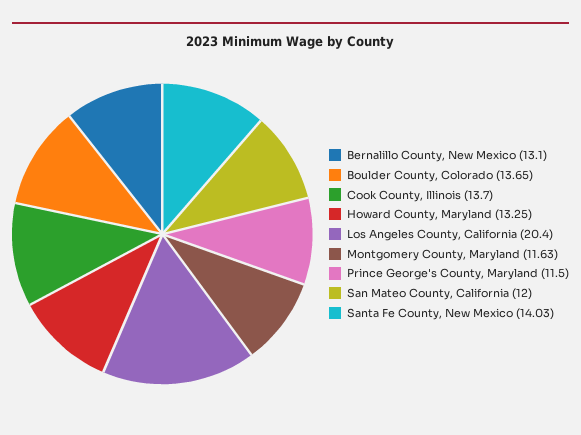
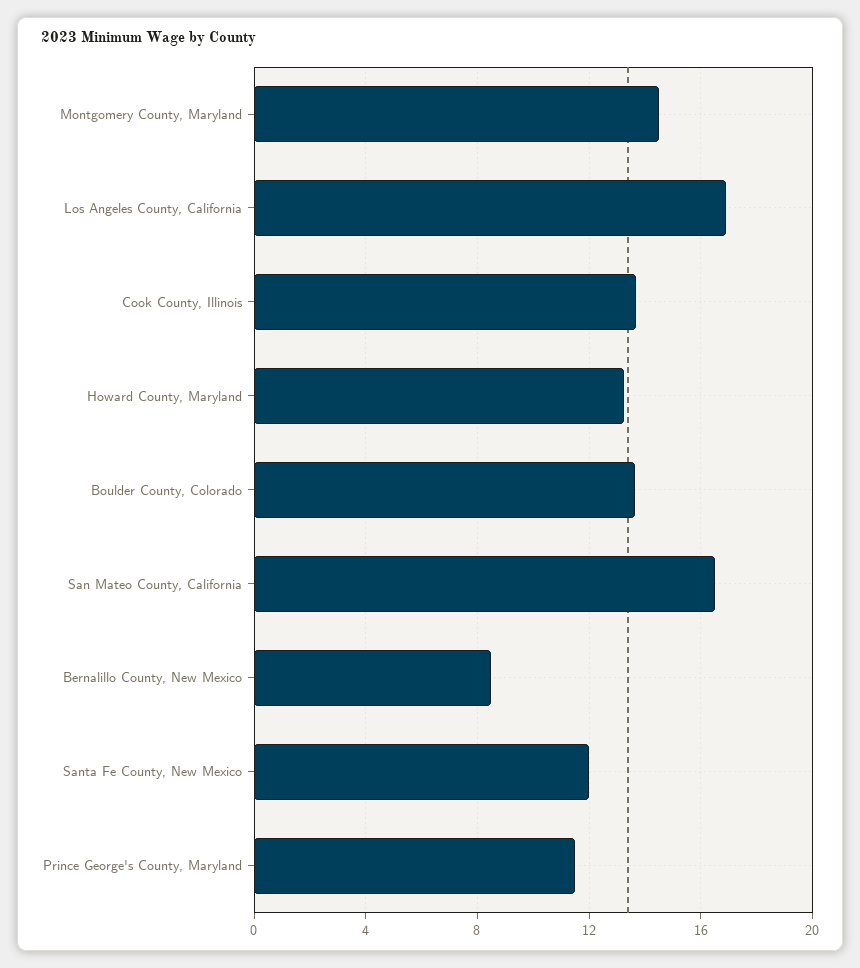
  {
-   "Bernalillo County, New Mexico": 13.1,
+   "Bernalillo County, New Mexico": 8.5,
    "Boulder County, Colorado": 13.65,
    "Cook County, Illinois": 13.7,
    "Howard County, Maryland": 13.25,
-   "Los Angeles County, California": 20.4,
+   "Los Angeles County, California": 17,
-   "Montgomery County, Maryland": 11.63,
+   "Montgomery County, Maryland": 14.5,
    "Prince George's County, Maryland": 11.5,
-   "San Mateo County, California": 12,
+   "San Mateo County, California": 16.5,
-   "Santa Fe County, New Mexico": 14.03
+   "Santa Fe County, New Mexico": 12
  }

